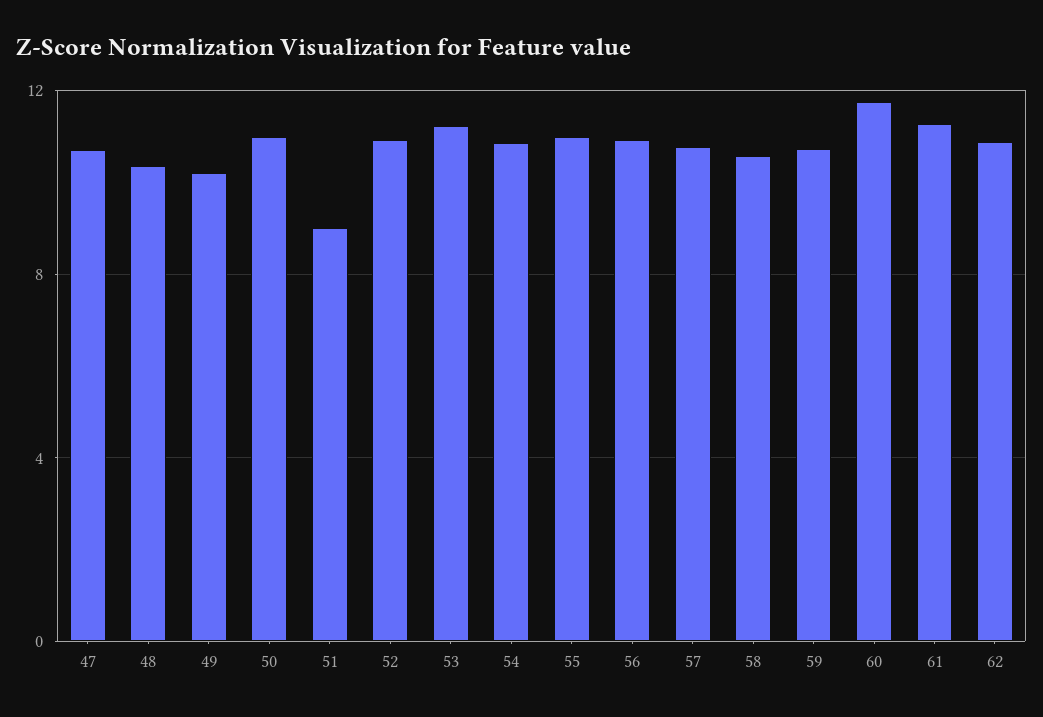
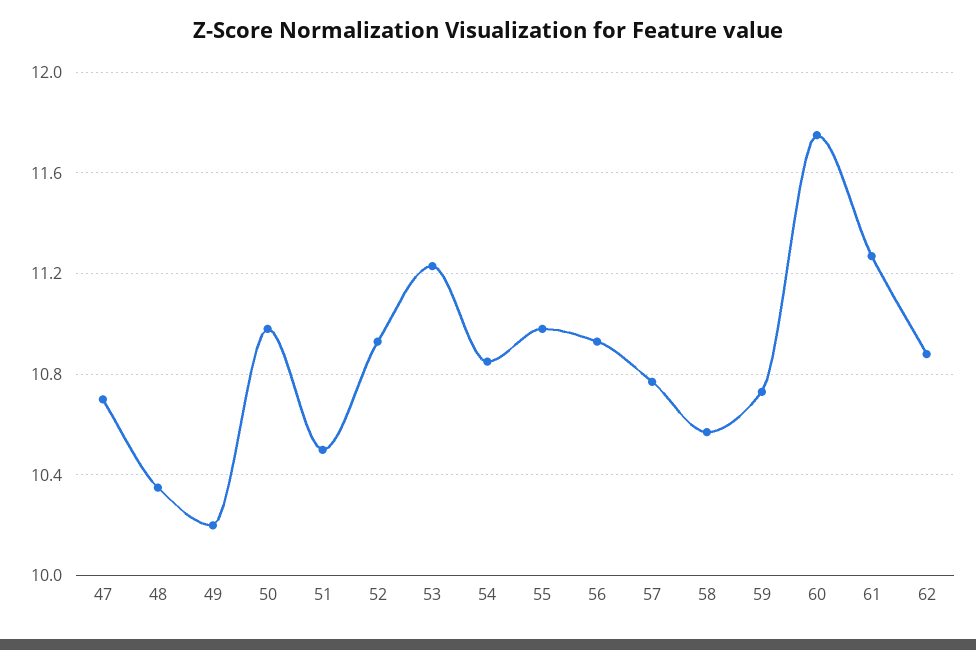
  {
    "47": 10.7,
    "48": 10.35,
    "49": 10.2,
    "50": 11,
-   "51": 9,
+   "51": 10.5,
    "52": 10.95,
    "53": 11.25,
    "54": 10.85,
    "55": 11,
    "56": 10.95,
    "57": 10.75,
    "58": 10.55,
    "59": 10.75,
    "60": 11.75,
    "61": 11.25,
    "62": 10.9
  }

